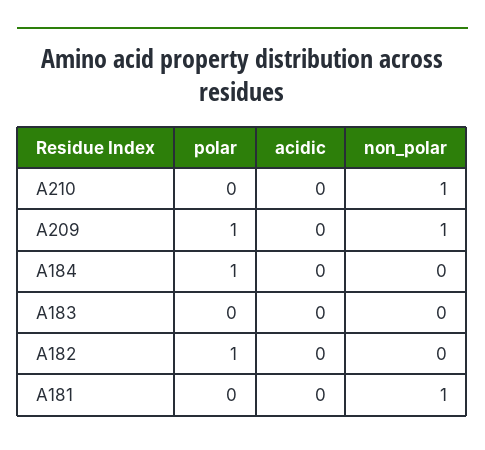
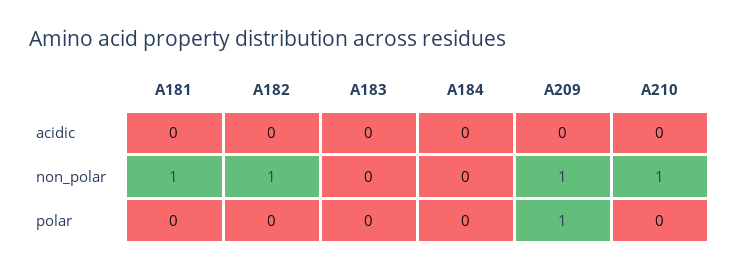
  {
    "polar": {
      "A210": 0,
      "A209": 1,
-     "A184": 1,
+     "A184": 0,
      "A183": 0,
-     "A182": 1,
+     "A182": 0,
      "A181": 0
    },
    "acidic": {
      "A210": 0,
      "A209": 0,
      "A184": 0,
      "A183": 0,
      "A182": 0,
      "A181": 0
    },
    "non_polar": {
      "A210": 1,
      "A209": 1,
      "A184": 0,
      "A183": 0,
-     "A182": 0,
+     "A182": 1,
      "A181": 1
    }
  }

